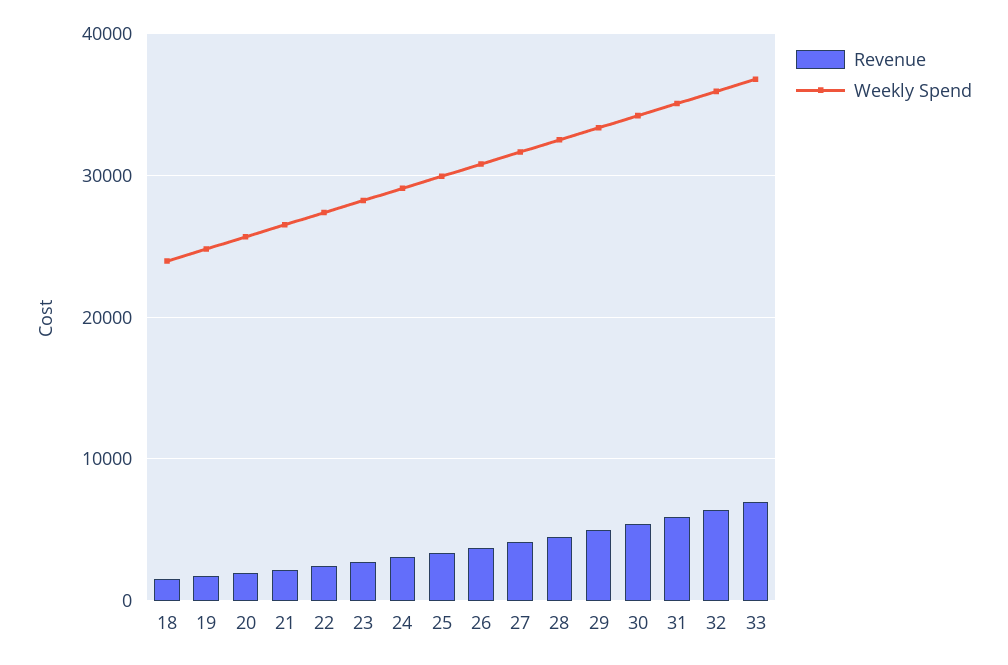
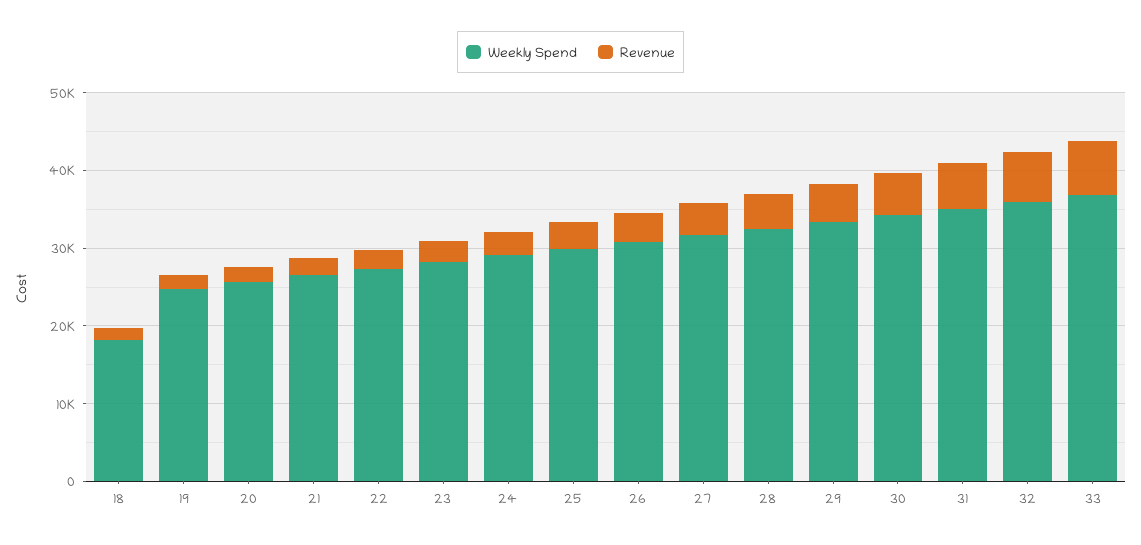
  {
    "Revenue": {
      "18": 2000,
      "19": 2000,
      "20": 2000,
      "21": 2000,
      "22": 2000,
      "23": 3000,
      "24": 3000,
      "25": 3000,
      "26": 4000,
      "27": 4000,
      "28": 5000,
      "29": 5000,
      "30": 5000,
      "31": 6000,
      "32": 6000,
      "33": 7000
    },
    "Weekly Spend": {
-     "18": 24000,
+     "18": 18000,
      "19": 25000,
      "20": 26000,
      "21": 27000,
      "22": 27000,
      "23": 28000,
      "24": 29000,
      "25": 30000,
      "26": 31000,
      "27": 32000,
      "28": 33000,
      "29": 33000,
      "30": 34000,
      "31": 35000,
      "32": 36000,
      "33": 37000
    }
  }

